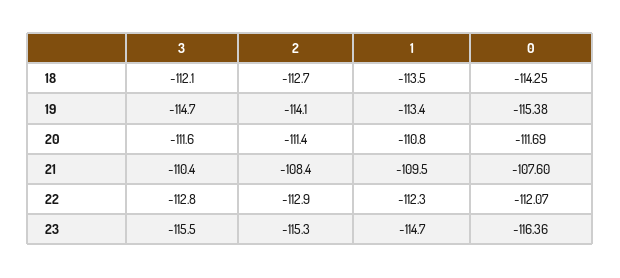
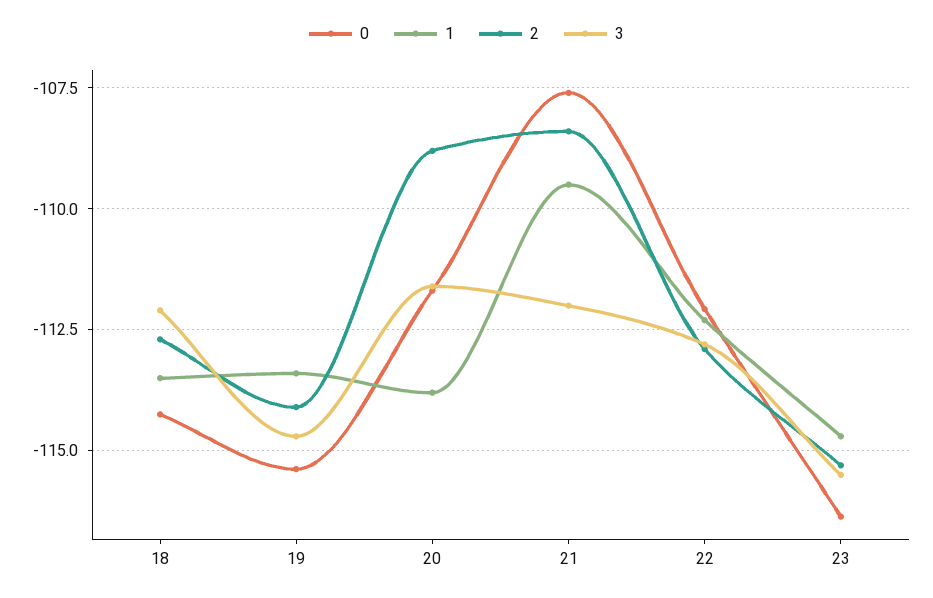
  {
    "3": {
      "18": -112.1,
      "19": -114.7,
      "20": -111.6,
-     "21": -110.4,
+     "21": -112,
      "22": -112.8,
      "23": -115.5
    },
    "2": {
      "18": -112.7,
      "19": -114.1,
-     "20": -111.4,
+     "20": -108.75,
      "21": -108.4,
      "22": -112.9,
      "23": -115.3
    },
    "1": {
      "18": -113.5,
      "19": -113.4,
-     "20": -110.8,
+     "20": -113.75,
      "21": -109.5,
      "22": -112.3,
      "23": -114.7
    },
    "0": {
      "18": -114.25,
      "19": -115.38,
      "20": -111.69,
      "21": -107.6,
      "22": -112.07,
      "23": -116.36
    }
  }

